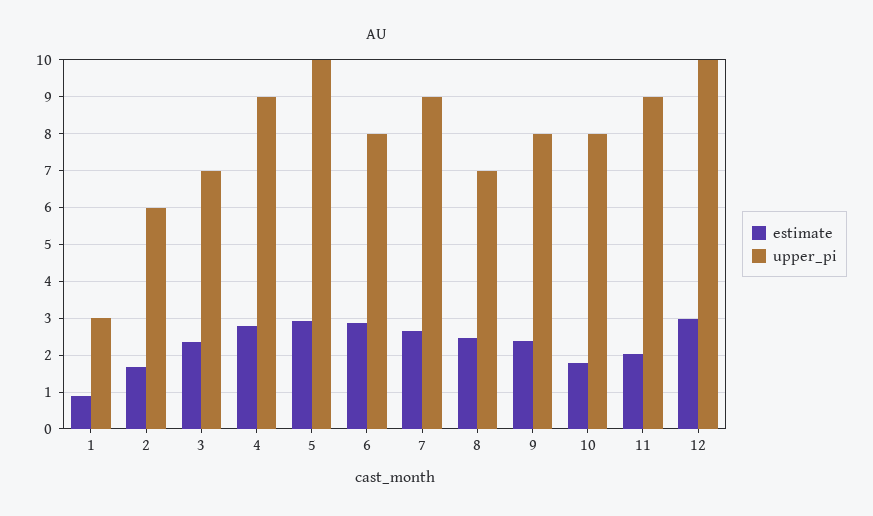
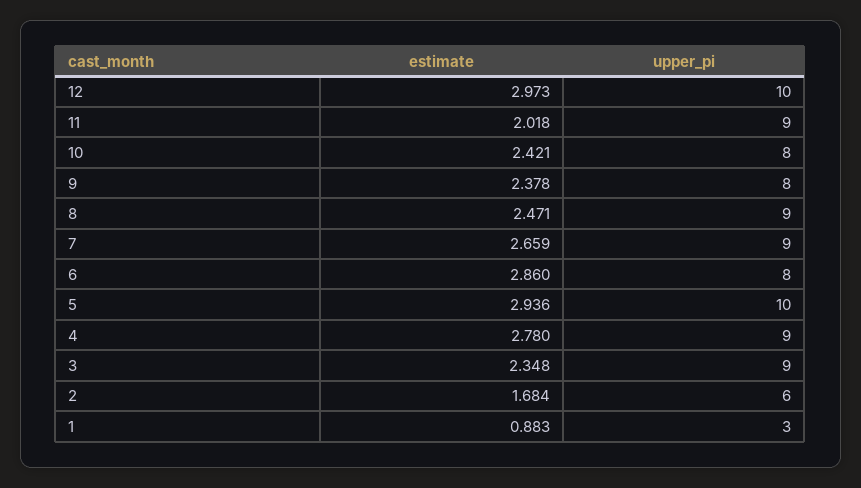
  {
    "estimate": {
      "1": 0.883,
      "2": 1.684,
      "3": 2.348,
      "4": 2.78,
      "5": 2.936,
      "6": 2.86,
      "7": 2.659,
      "8": 2.471,
      "9": 2.378,
-     "10": 1.8,
+     "10": 2.421,
      "11": 2.018,
      "12": 2.973
    },
    "upper_pi": {
      "1": 3,
      "2": 6,
-     "3": 7,
+     "3": 9,
      "4": 9,
      "5": 10,
      "6": 8,
      "7": 9,
-     "8": 7,
+     "8": 9,
      "9": 8,
      "10": 8,
      "11": 9,
      "12": 10
    }
  }

